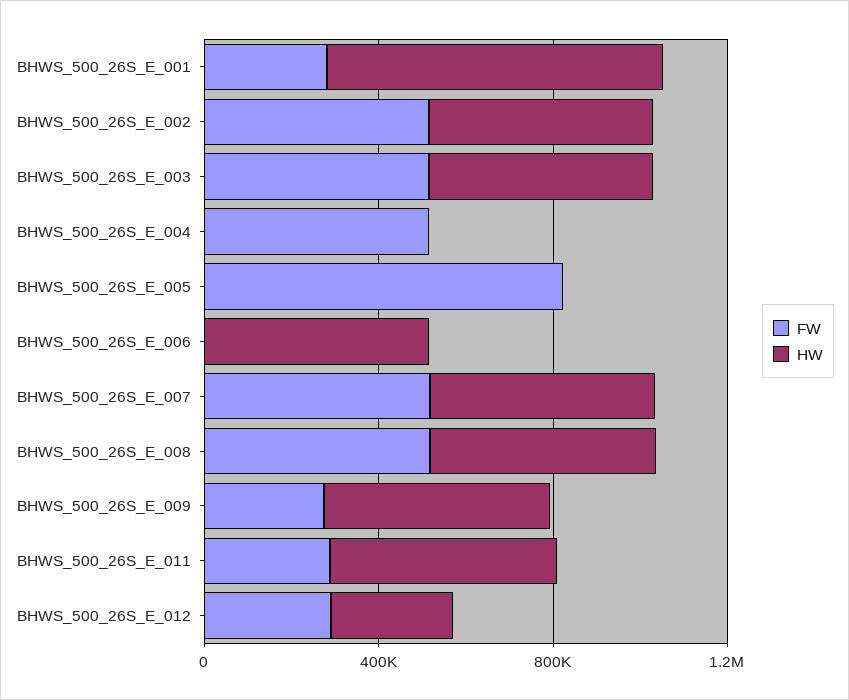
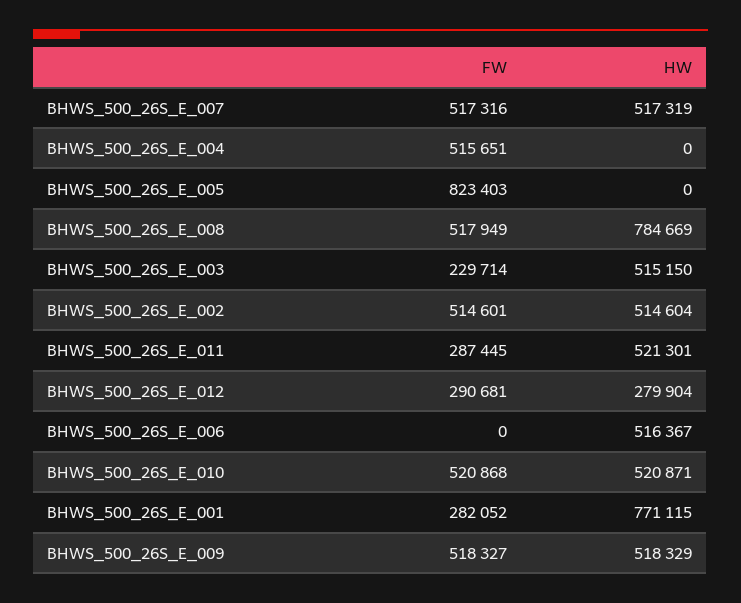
  {
    "FW": {
      "BHWS_500_26S_E_001": 282052,
      "BHWS_500_26S_E_002": 514601,
-     "BHWS_500_26S_E_003": 500000,
+     "BHWS_500_26S_E_003": 229714,
      "BHWS_500_26S_E_004": 515651,
      "BHWS_500_26S_E_005": 823403,
      "BHWS_500_26S_E_006": 0,
      "BHWS_500_26S_E_007": 517316,
      "BHWS_500_26S_E_008": 517949,
-     "BHWS_500_26S_E_009": 300000,
+     "BHWS_500_26S_E_009": 518327,
      "BHWS_500_26S_E_011": 287445,
-     "BHWS_500_26S_E_012": 290681
+     "BHWS_500_26S_E_012": 290681,
+     "BHWS_500_26S_E_010": 520868
    },
    "HW": {
      "BHWS_500_26S_E_001": 771115,
      "BHWS_500_26S_E_002": 514604,
      "BHWS_500_26S_E_003": 515150,
      "BHWS_500_26S_E_004": 0,
      "BHWS_500_26S_E_005": 0,
      "BHWS_500_26S_E_006": 516367,
      "BHWS_500_26S_E_007": 517319,
-     "BHWS_500_26S_E_008": 500000,
+     "BHWS_500_26S_E_008": 784669,
      "BHWS_500_26S_E_009": 518329,
      "BHWS_500_26S_E_011": 521301,
-     "BHWS_500_26S_E_012": 279904
+     "BHWS_500_26S_E_012": 279904,
+     "BHWS_500_26S_E_010": 520871
    }
  }

